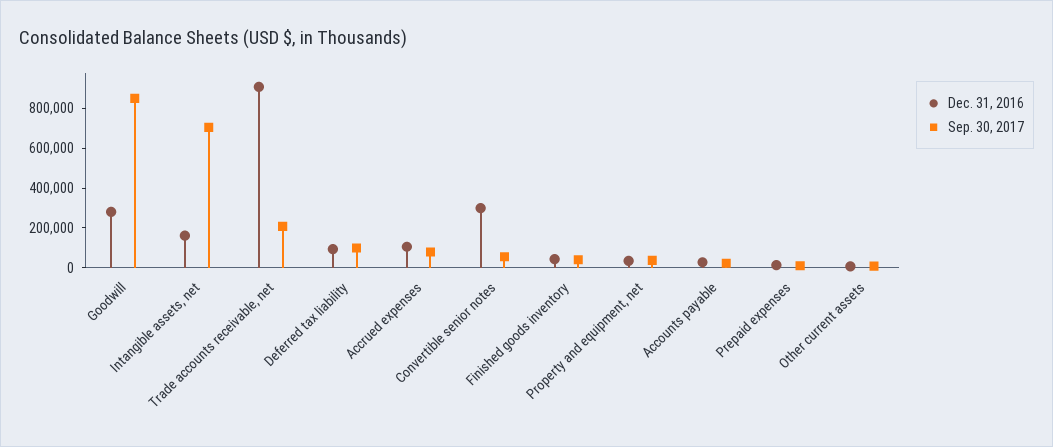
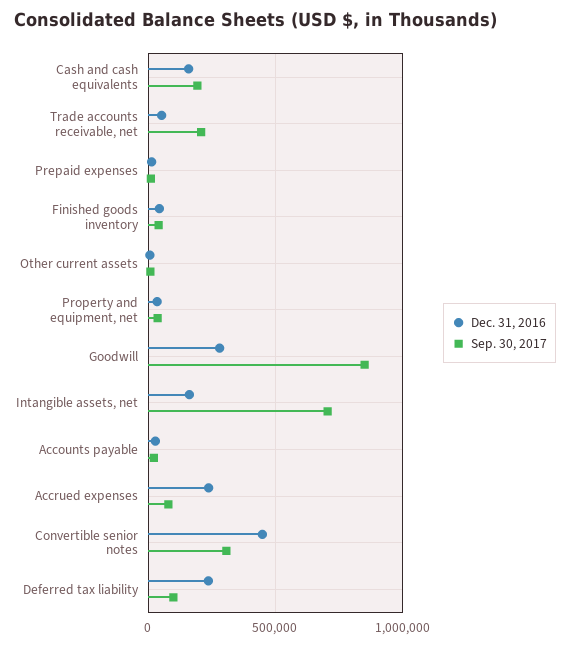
  {
    "Dec. 31, 2016": {
      "Goodwill": 300000,
      "Intangible assets, net": 150000,
-     "Trade accounts receivable, net": 900000,
+     "Trade accounts receivable, net": 50000,
-     "Deferred tax liability": 100000,
+     "Deferred tax liability": 250000,
-     "Accrued expenses": 100000,
+     "Accrued expenses": 250000,
-     "Convertible senior notes": 300000,
+     "Convertible senior notes": 450000,
      "Finished goods inventory": 50000,
      "Property and equipment, net": 50000,
      "Accounts payable": 50000,
      "Prepaid expenses": 0,
-     "Other current assets": 0
+     "Other current assets": 0,
+     "Cash and cash equivalents": 150000
    },
    "Sep. 30, 2017": {
      "Goodwill": 850000,
      "Intangible assets, net": 700000,
      "Trade accounts receivable, net": 200000,
      "Deferred tax liability": 100000,
      "Accrued expenses": 100000,
-     "Convertible senior notes": 50000,
+     "Convertible senior notes": 300000,
      "Finished goods inventory": 50000,
      "Property and equipment, net": 50000,
      "Accounts payable": 0,
      "Prepaid expenses": 0,
-     "Other current assets": 0
+     "Other current assets": 0,
+     "Cash and cash equivalents": 200000
    }
  }

